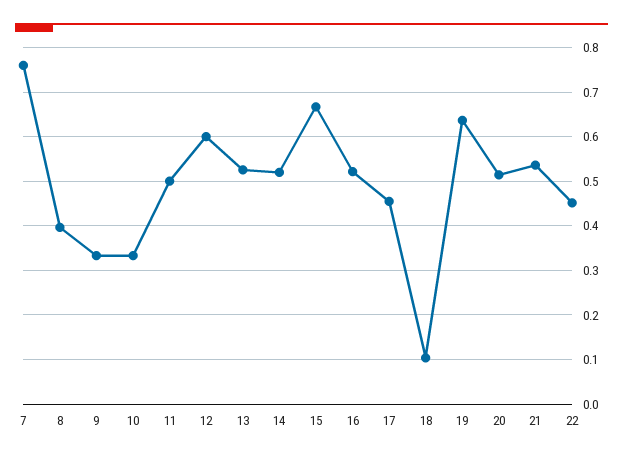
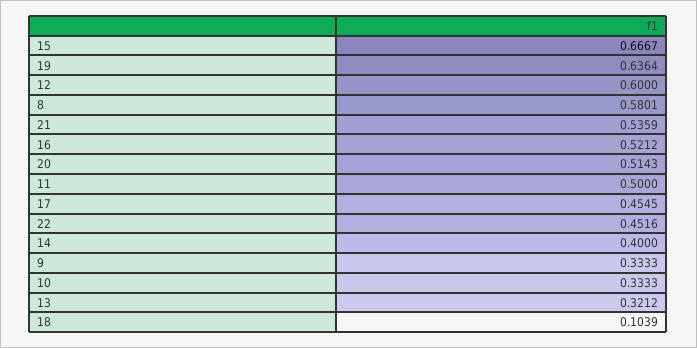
  {
-   "7": 0.76,
-   "8": 0.4,
+   "8": 0.5801,
    "9": 0.3333,
    "10": 0.3333,
    "11": 0.5,
    "12": 0.6,
-   "13": 0.52,
+   "13": 0.3212,
-   "14": 0.52,
+   "14": 0.4,
    "15": 0.6667,
    "16": 0.5212,
    "17": 0.4545,
    "18": 0.1039,
    "19": 0.6364,
    "20": 0.5143,
    "21": 0.5359,
    "22": 0.4516
  }

